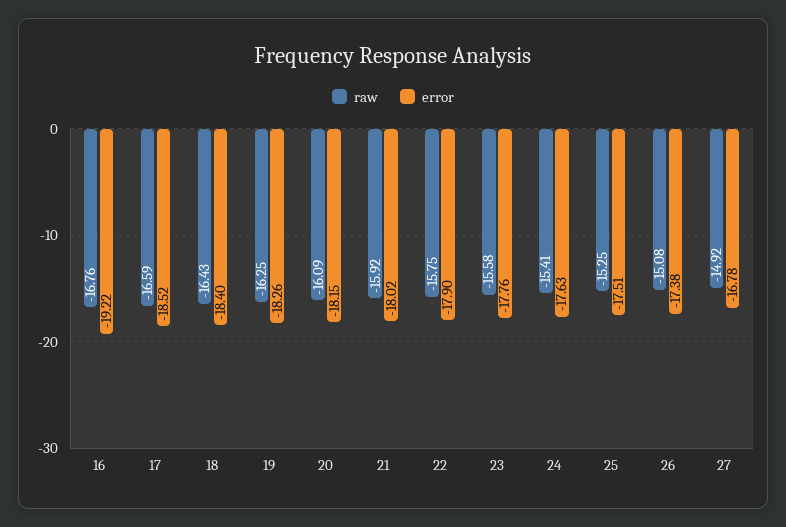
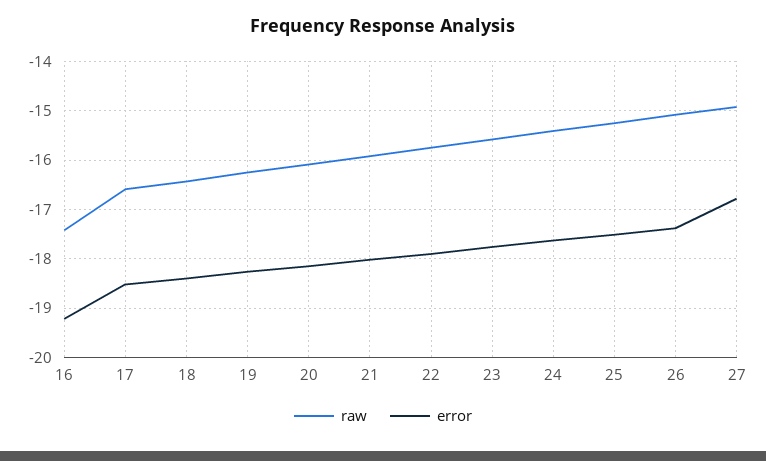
  {
    "raw": {
-     "16": -16.76,
+     "16": -17.4,
      "17": -16.59,
      "18": -16.43,
      "19": -16.25,
      "20": -16.09,
      "21": -15.92,
      "22": -15.75,
      "23": -15.58,
      "24": -15.41,
      "25": -15.25,
      "26": -15.08,
      "27": -14.92
    },
    "error": {
      "16": -19.22,
      "17": -18.52,
      "18": -18.4,
      "19": -18.26,
      "20": -18.15,
      "21": -18.02,
      "22": -17.9,
      "23": -17.76,
      "24": -17.63,
      "25": -17.51,
      "26": -17.38,
      "27": -16.78
    }
  }

